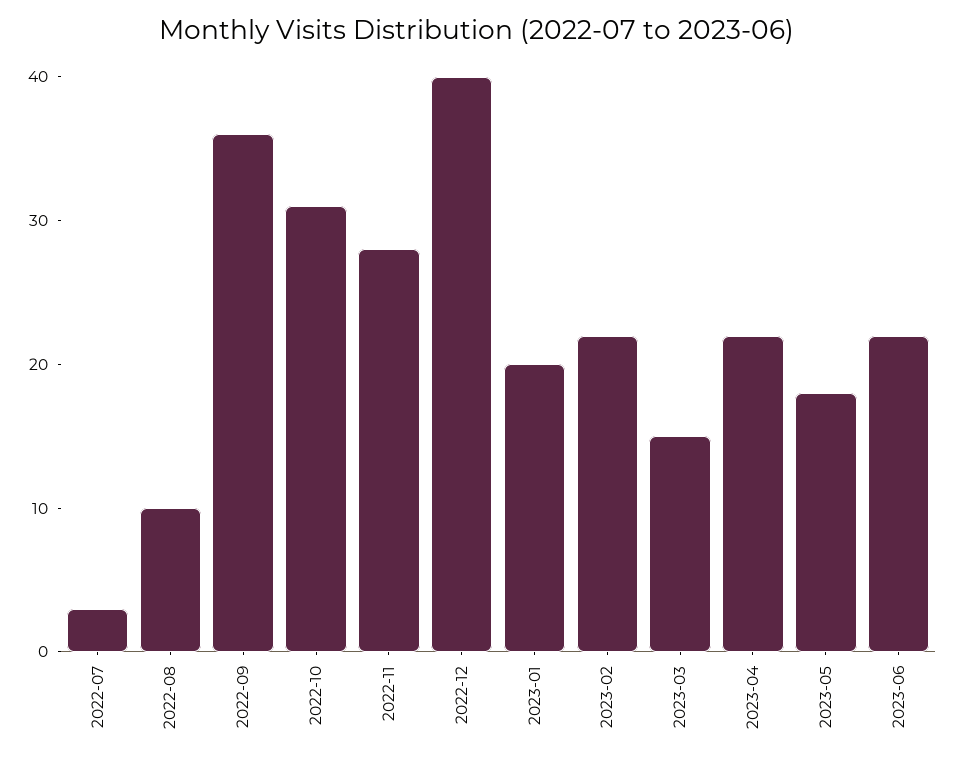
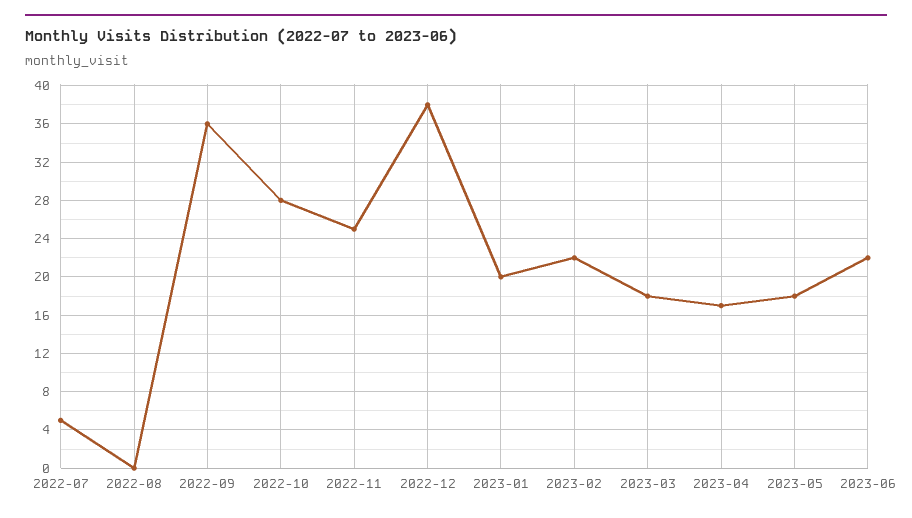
  {
-   "2022-07": 3,
+   "2022-07": 5,
-   "2022-08": 10,
+   "2022-08": 0,
    "2022-09": 36,
-   "2022-10": 31,
+   "2022-10": 28,
-   "2022-11": 28,
+   "2022-11": 25,
-   "2022-12": 40,
+   "2022-12": 38,
    "2023-01": 20,
    "2023-02": 22,
-   "2023-03": 15,
+   "2023-03": 18,
-   "2023-04": 22,
+   "2023-04": 17,
    "2023-05": 18,
    "2023-06": 22
  }

